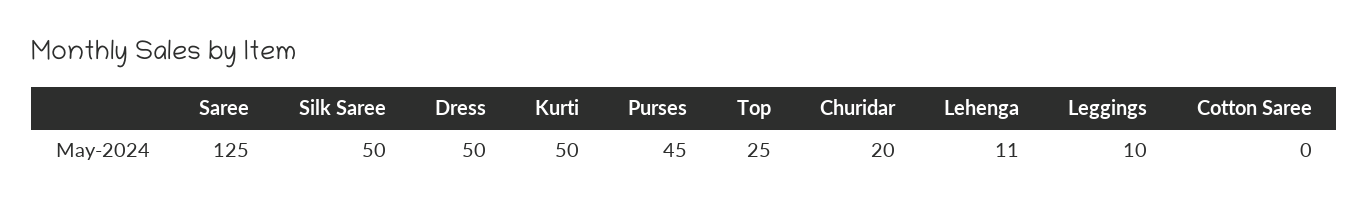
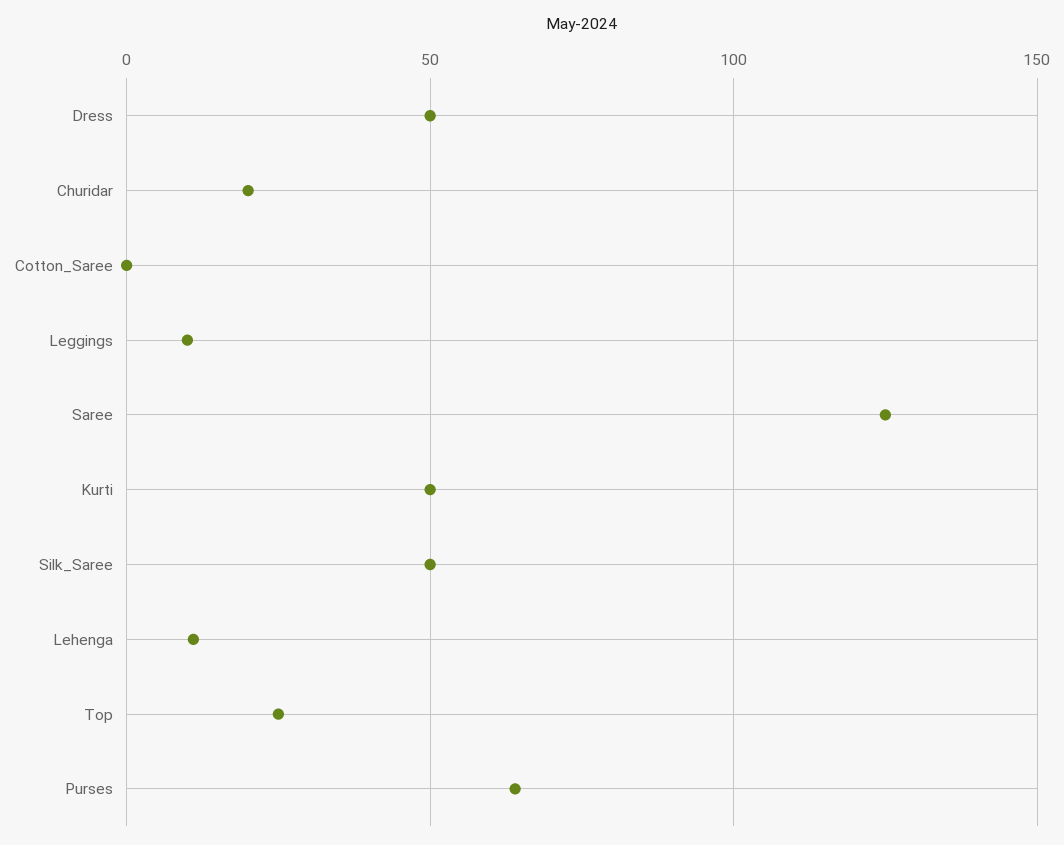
  {
    "Saree": 125,
    "Silk Saree": 50,
    "Dress": 50,
    "Kurti": 50,
-   "Purses": 45,
+   "Purses": 65,
    "Top": 25,
    "Churidar": 20,
    "Lehenga": 11,
    "Leggings": 10,
    "Cotton Saree": 0
  }

